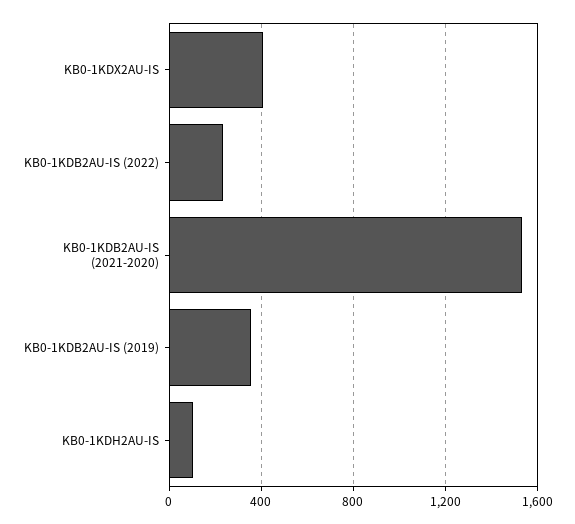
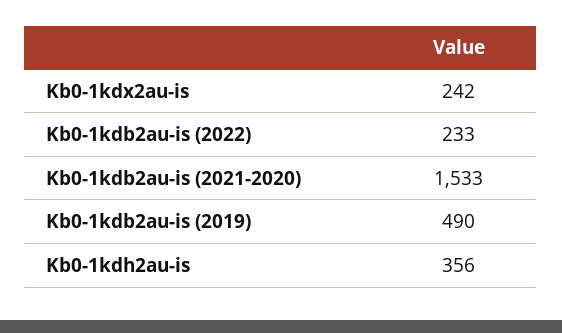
  {
-   "KB0-1KDX2AU-IS": 400,
+   "KB0-1KDX2AU-IS": 242,
    "KB0-1KDB2AU-IS (2022)": 233,
    "KB0-1KDB2AU-IS (2021-2020)": 1533,
-   "KB0-1KDB2AU-IS (2019)": 350,
+   "KB0-1KDB2AU-IS (2019)": 490,
-   "KB0-1KDH2AU-IS": 100
+   "KB0-1KDH2AU-IS": 356
  }

